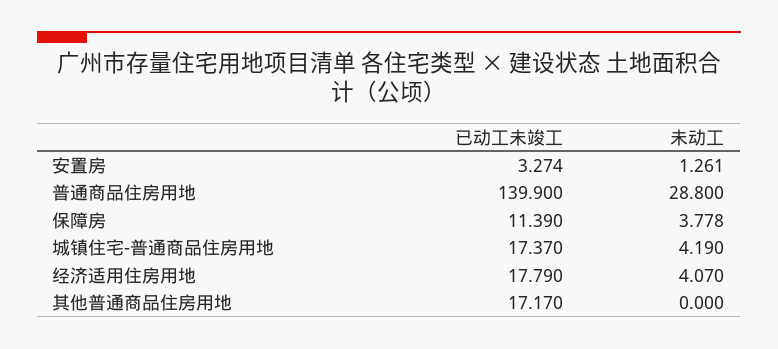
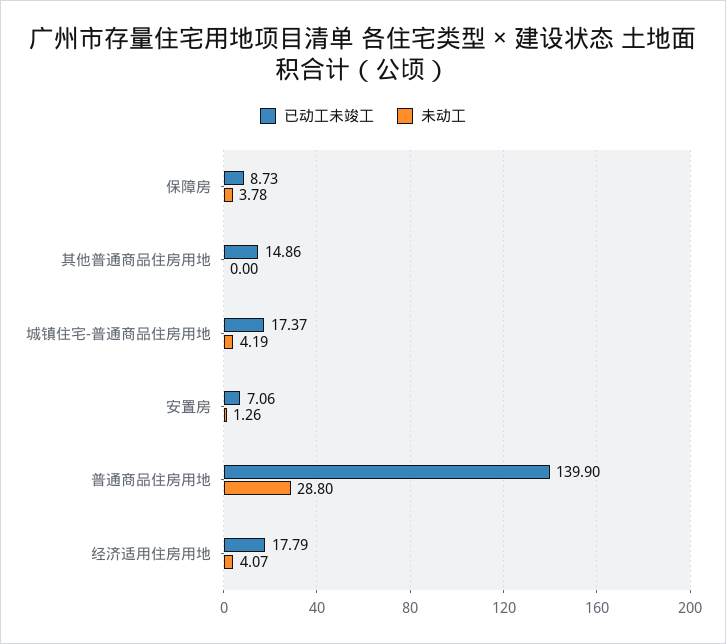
  {
    "已动工未竣工": {
-     "安置房": 3.274,
+     "安置房": 7.06,
      "普通商品住房用地": 139.9,
-     "保障房": 11.39,
+     "保障房": 8.73,
      "城镇住宅-普通商品住房用地": 17.37,
      "经济适用住房用地": 17.79,
-     "其他普通商品住房用地": 17.17
+     "其他普通商品住房用地": 14.86
    },
    "未动工": {
      "安置房": 1.261,
      "普通商品住房用地": 28.8,
      "保障房": 3.778,
      "城镇住宅-普通商品住房用地": 4.19,
      "经济适用住房用地": 4.07,
      "其他普通商品住房用地": 0
    }
  }

